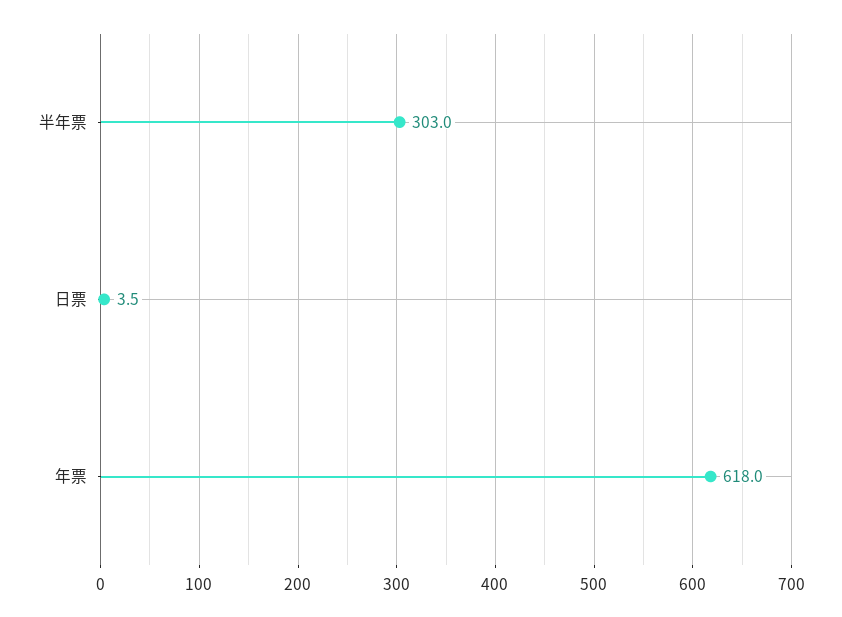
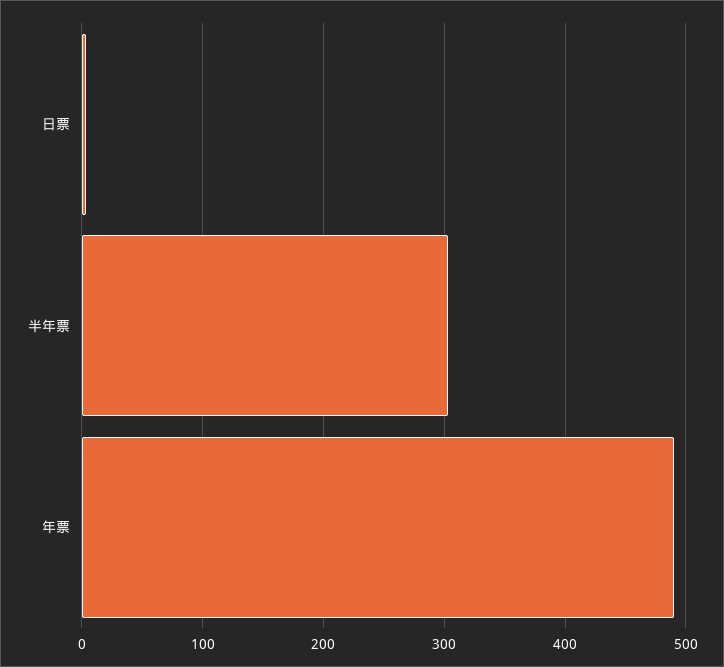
  {
    "半年票": 303,
    "日票": 3.5,
-   "年票": 618
+   "年票": 490
  }

